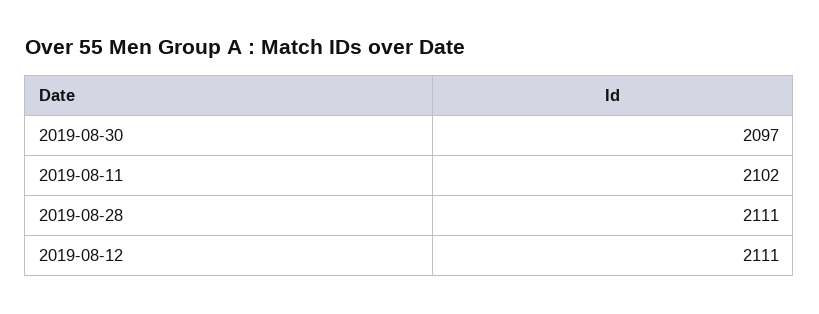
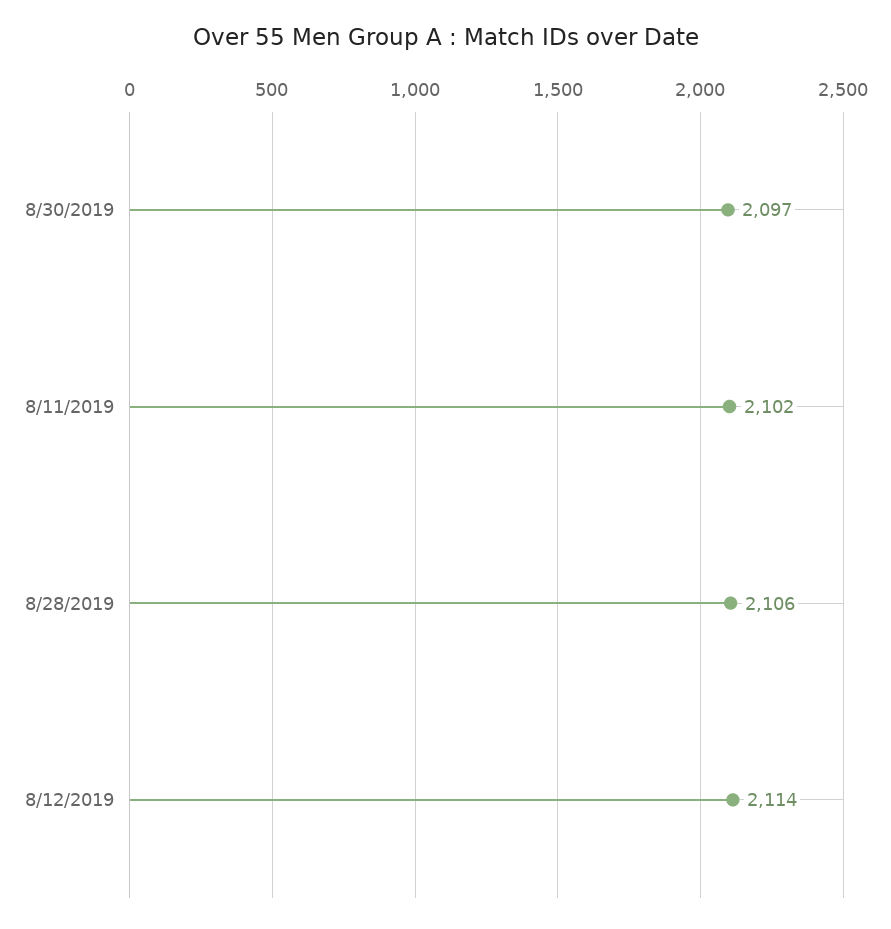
  {
    "2019-08-30": 2097,
    "2019-08-11": 2102,
-   "2019-08-28": 2111,
+   "2019-08-28": 2106,
-   "2019-08-12": 2111
+   "2019-08-12": 2114
  }

